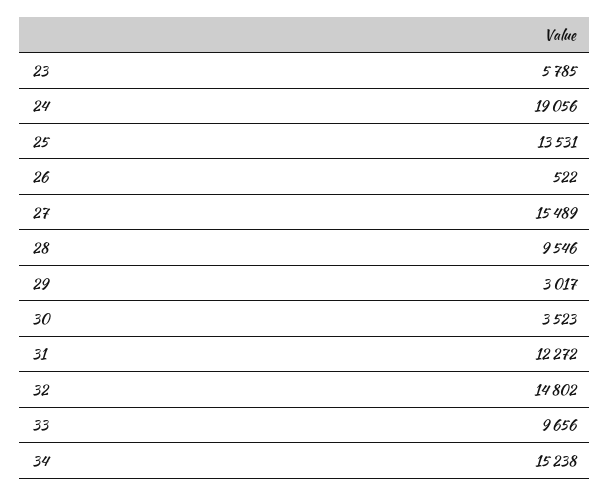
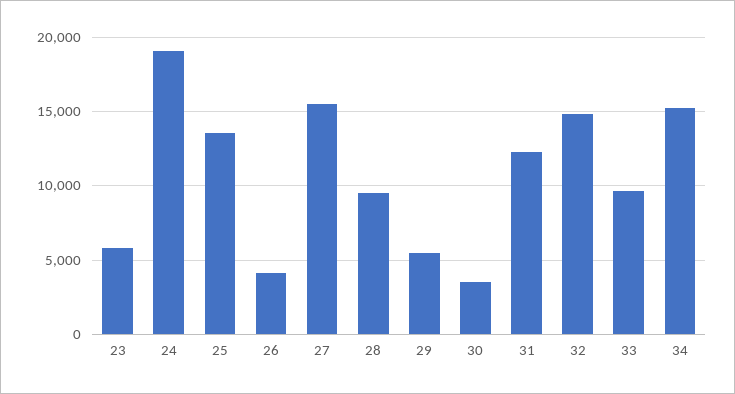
  {
    "23": 5785,
    "24": 19056,
    "25": 13531,
-   "26": 522,
+   "26": 4000,
    "27": 15489,
    "28": 9546,
-   "29": 3017,
+   "29": 5500,
    "30": 3523,
    "31": 12272,
    "32": 14802,
    "33": 9656,
    "34": 15238
  }

